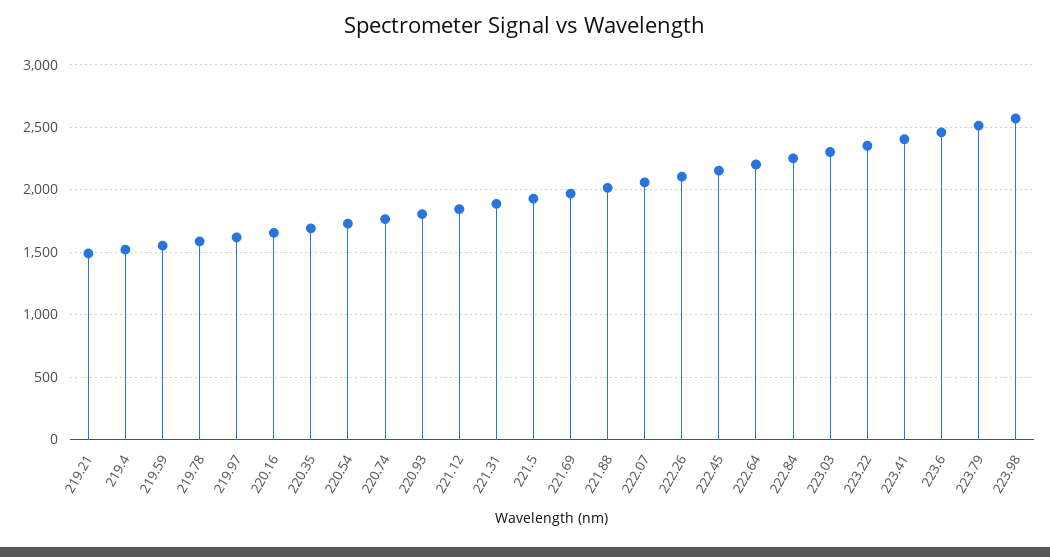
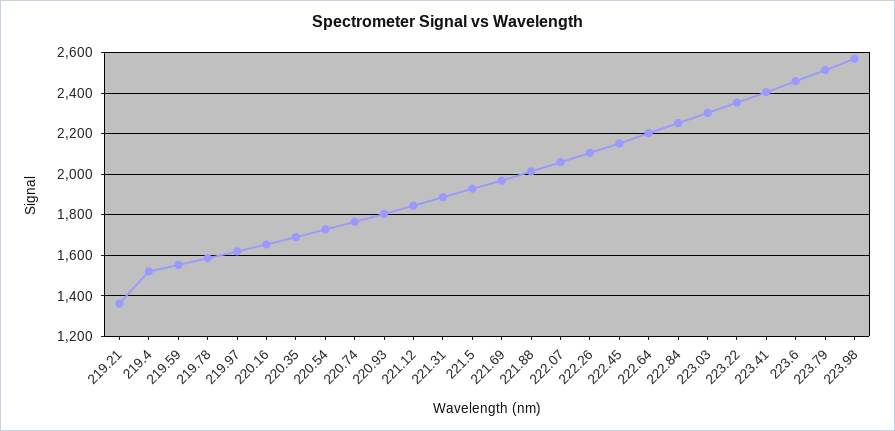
  {
-   "219.21": 1500,
+   "219.21": 1350,
    "219.4": 1500,
    "219.59": 1550,
    "219.78": 1600,
    "219.97": 1600,
    "220.16": 1650,
    "220.35": 1700,
    "220.54": 1750,
    "220.74": 1750,
    "220.93": 1800,
    "221.12": 1850,
    "221.31": 1900,
    "221.5": 1950,
    "221.69": 1950,
    "221.88": 2000,
    "222.07": 2050,
    "222.26": 2100,
    "222.45": 2150,
    "222.64": 2200,
    "222.84": 2250,
    "223.03": 2300,
    "223.22": 2350,
    "223.41": 2400,
    "223.6": 2450,
    "223.79": 2500,
    "223.98": 2550
  }

